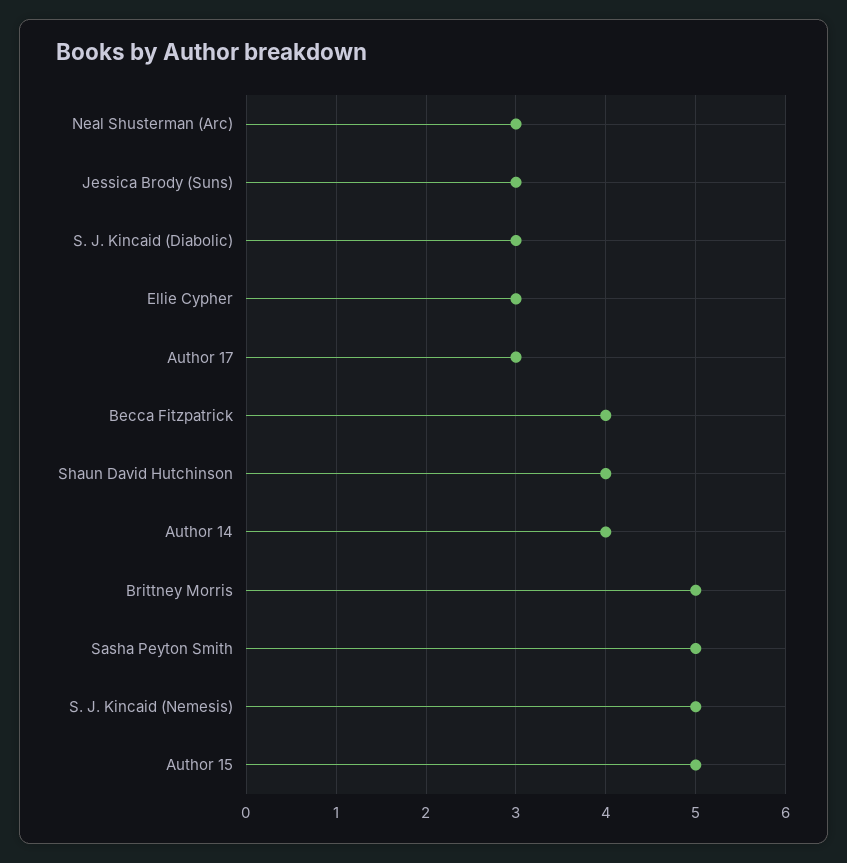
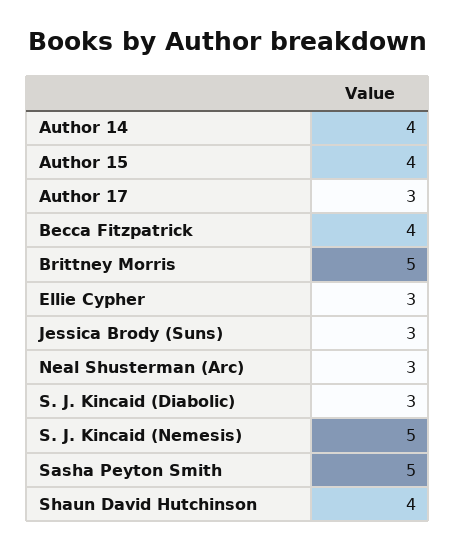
  {
    "Neal Shusterman (Arc)": 3,
    "Jessica Brody (Suns)": 3,
    "S. J. Kincaid (Diabolic)": 3,
    "Ellie Cypher": 3,
    "Author 17": 3,
    "Becca Fitzpatrick": 4,
    "Shaun David Hutchinson": 4,
    "Author 14": 4,
    "Brittney Morris": 5,
    "Sasha Peyton Smith": 5,
    "S. J. Kincaid (Nemesis)": 5,
-   "Author 15": 5
+   "Author 15": 4
  }

